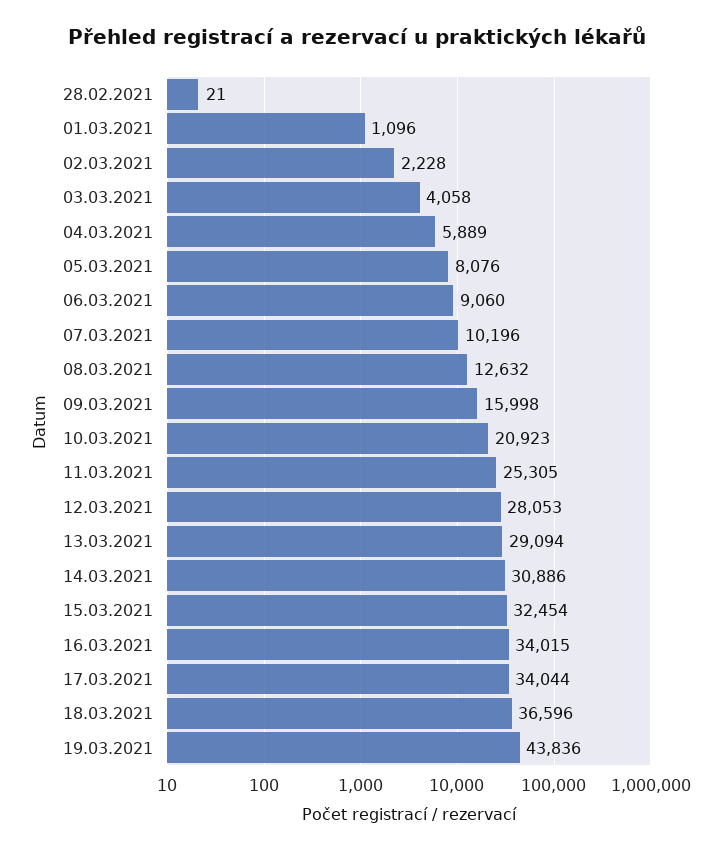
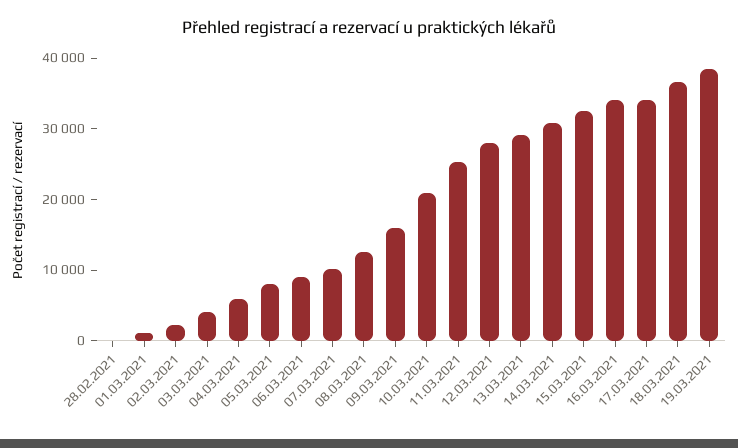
  {
    "28.02.2021": 21,
    "01.03.2021": 1096,
    "02.03.2021": 2228,
    "03.03.2021": 4058,
    "04.03.2021": 5889,
    "05.03.2021": 8076,
    "06.03.2021": 9060,
    "07.03.2021": 10196,
    "08.03.2021": 12632,
    "09.03.2021": 15998,
    "10.03.2021": 20923,
    "11.03.2021": 25305,
    "12.03.2021": 28053,
    "13.03.2021": 29094,
    "14.03.2021": 30886,
    "15.03.2021": 32454,
    "16.03.2021": 34015,
    "17.03.2021": 34044,
    "18.03.2021": 36596,
-   "19.03.2021": 43836
+   "19.03.2021": 38000
  }

